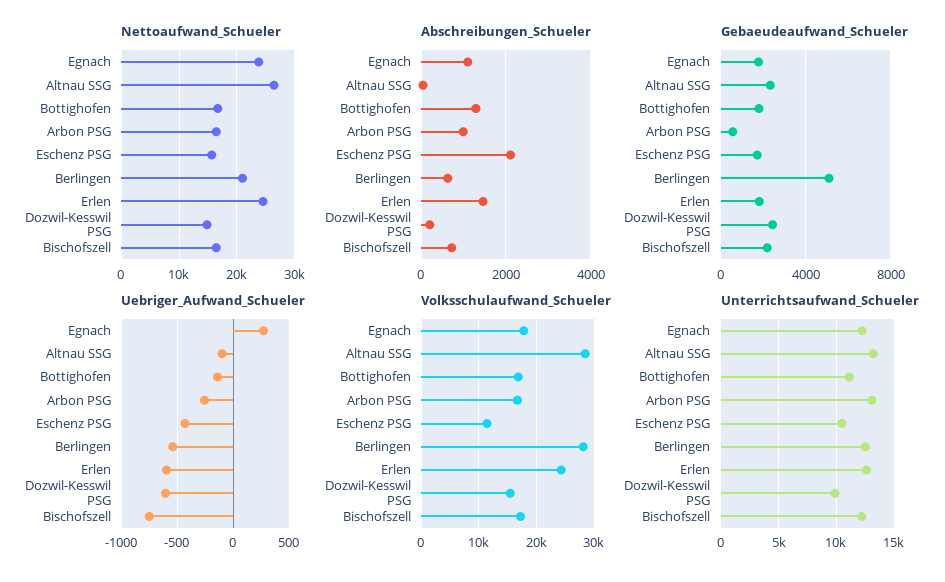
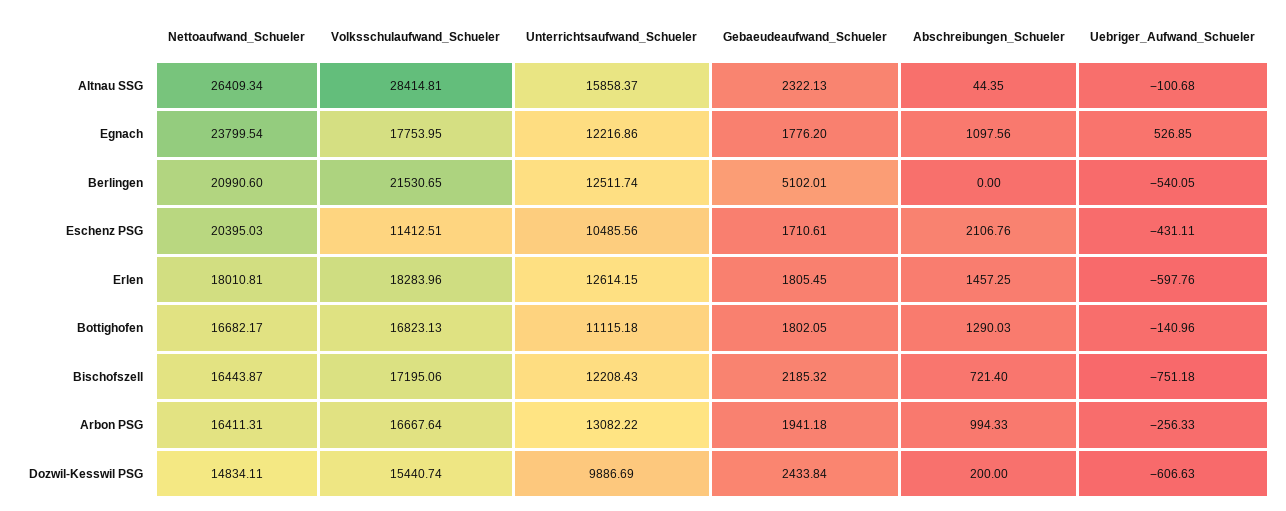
  {
    "Nettoaufwand_Schueler": {
      "Egnach": 23799.54,
      "Altnau SSG": 26409.34,
      "Bottighofen": 16682.17,
      "Arbon PSG": 16411.31,
-     "Eschenz PSG": 16000,
+     "Eschenz PSG": 20395.03,
      "Berlingen": 20990.6,
-     "Erlen": 24000,
+     "Erlen": 18010.81,
      "Dozwil-Kesswil PSG": 14834.11,
      "Bischofszell": 16443.87
    },
    "Abschreibungen_Schueler": {
      "Egnach": 1097.56,
      "Altnau SSG": 44.35,
      "Bottighofen": 1290.03,
      "Arbon PSG": 994.33,
      "Eschenz PSG": 2106.76,
-     "Berlingen": 600,
+     "Berlingen": 0,
      "Erlen": 1457.25,
      "Dozwil-Kesswil PSG": 200,
      "Bischofszell": 721.4
    },
    "Gebaeudeaufwand_Schueler": {
      "Egnach": 1776.2,
      "Altnau SSG": 2322.13,
      "Bottighofen": 1802.05,
-     "Arbon PSG": 500,
+     "Arbon PSG": 1941.18,
      "Eschenz PSG": 1710.61,
      "Berlingen": 5102.01,
      "Erlen": 1805.45,
      "Dozwil-Kesswil PSG": 2433.84,
      "Bischofszell": 2185.32
    },
    "Uebriger_Aufwand_Schueler": {
-     "Egnach": 300,
+     "Egnach": 526.85,
      "Altnau SSG": -100.68,
      "Bottighofen": -140.96,
      "Arbon PSG": -256.33,
      "Eschenz PSG": -431.11,
      "Berlingen": -540.05,
      "Erlen": -597.76,
      "Dozwil-Kesswil PSG": -606.63,
      "Bischofszell": -751.18
    },
    "Volksschulaufwand_Schueler": {
      "Egnach": 17753.95,
      "Altnau SSG": 28414.81,
      "Bottighofen": 16823.13,
      "Arbon PSG": 16667.64,
      "Eschenz PSG": 11412.51,
-     "Berlingen": 28000,
+     "Berlingen": 21530.65,
-     "Erlen": 24000,
+     "Erlen": 18283.96,
      "Dozwil-Kesswil PSG": 15440.74,
      "Bischofszell": 17195.06
    },
    "Unterrichtsaufwand_Schueler": {
      "Egnach": 12216.86,
-     "Altnau SSG": 13000,
+     "Altnau SSG": 15858.37,
      "Bottighofen": 11115.18,
      "Arbon PSG": 13082.22,
      "Eschenz PSG": 10485.56,
      "Berlingen": 12511.74,
      "Erlen": 12614.15,
      "Dozwil-Kesswil PSG": 9886.69,
      "Bischofszell": 12208.43
    }
  }

